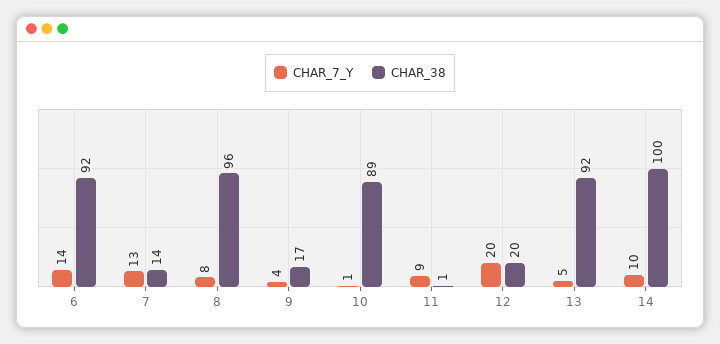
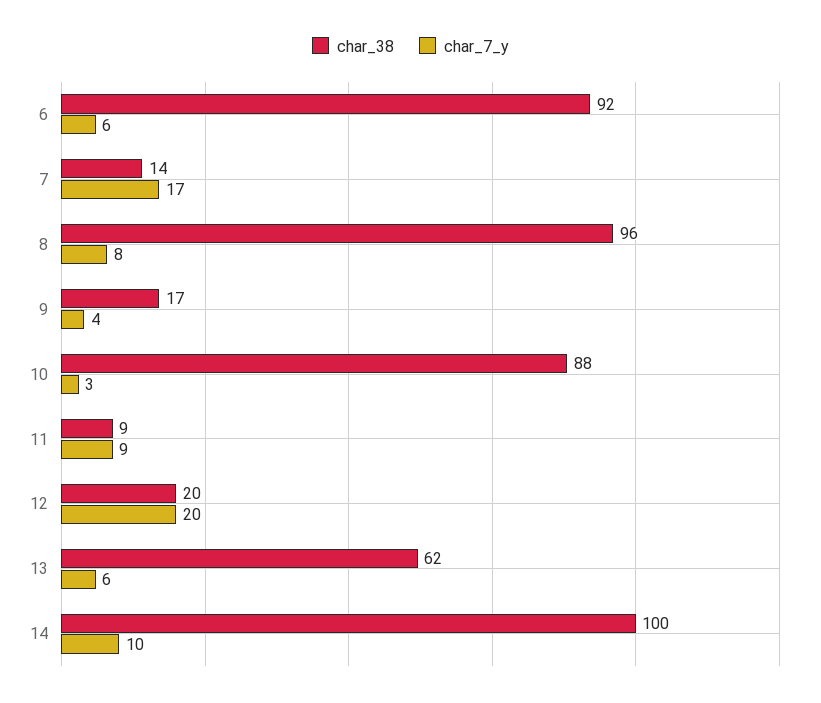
  {
    "CHAR_7_Y": {
-     "6": 14,
+     "6": 6,
-     "7": 13,
+     "7": 17,
      "8": 8,
      "9": 4,
-     "10": 1,
+     "10": 3,
      "11": 9,
      "12": 20,
-     "13": 5,
+     "13": 6,
      "14": 10
    },
    "CHAR_38": {
      "6": 92,
      "7": 14,
      "8": 96,
      "9": 17,
-     "10": 89,
+     "10": 88,
-     "11": 1,
+     "11": 9,
      "12": 20,
-     "13": 92,
+     "13": 62,
      "14": 100
    }
  }

